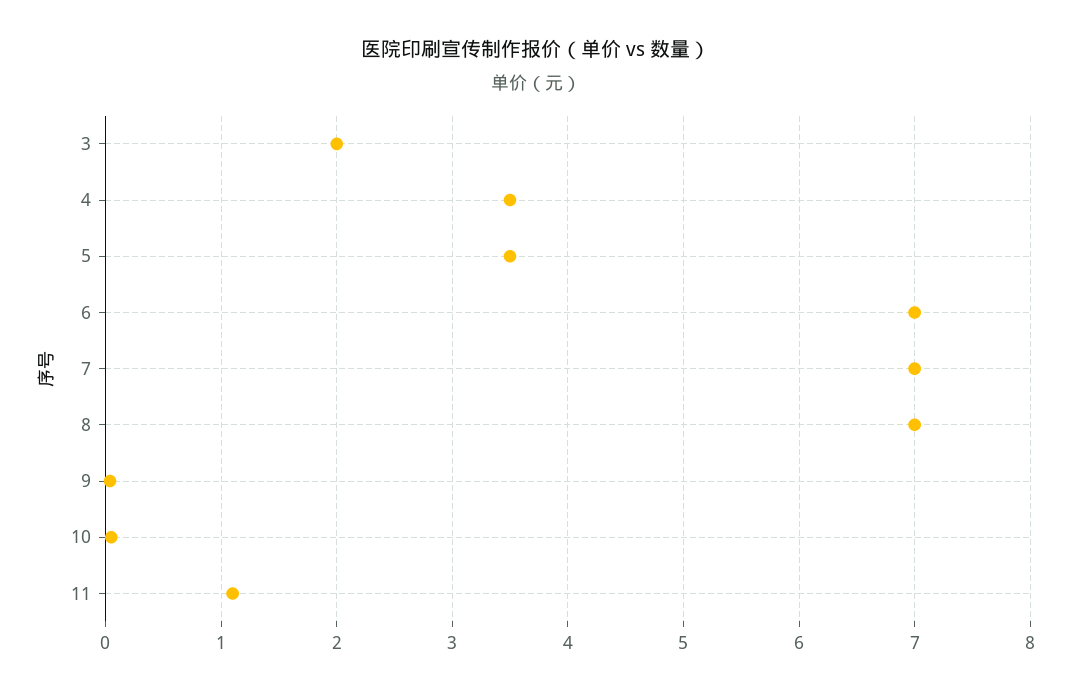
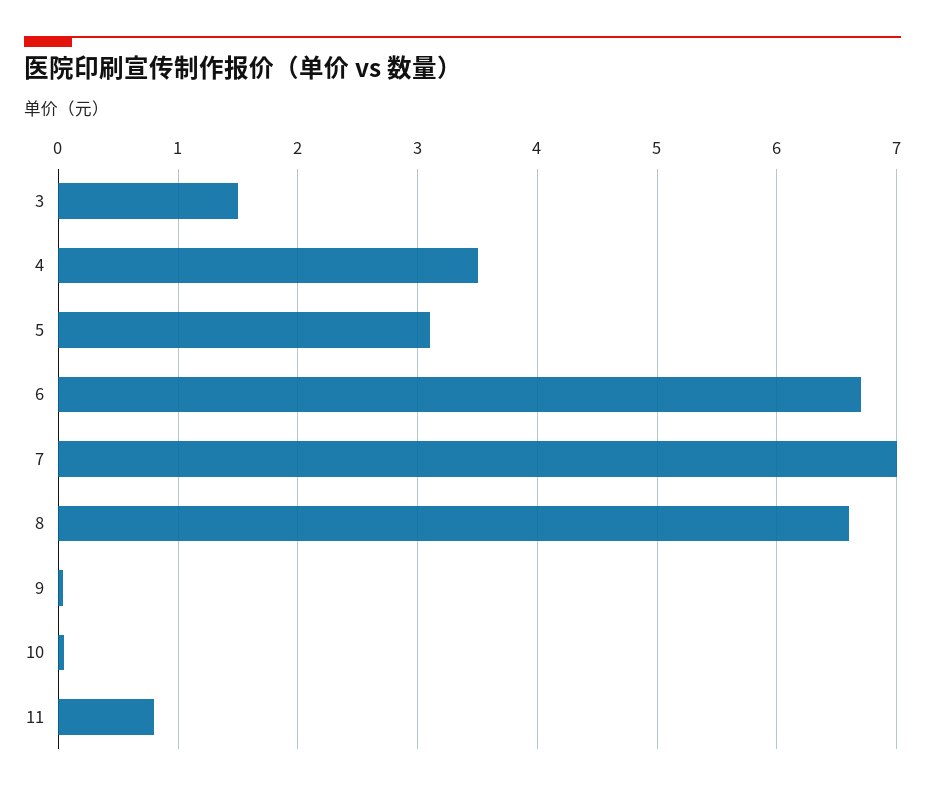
  {
-   "3": 2,
+   "3": 1.5,
    "4": 3.5,
-   "5": 3.5,
+   "5": 3.1,
-   "6": 7,
+   "6": 6.7,
    "7": 7,
-   "8": 7,
+   "8": 6.6,
    "9": 0,
    "10": 0.1,
-   "11": 1.1
+   "11": 0.8
  }

